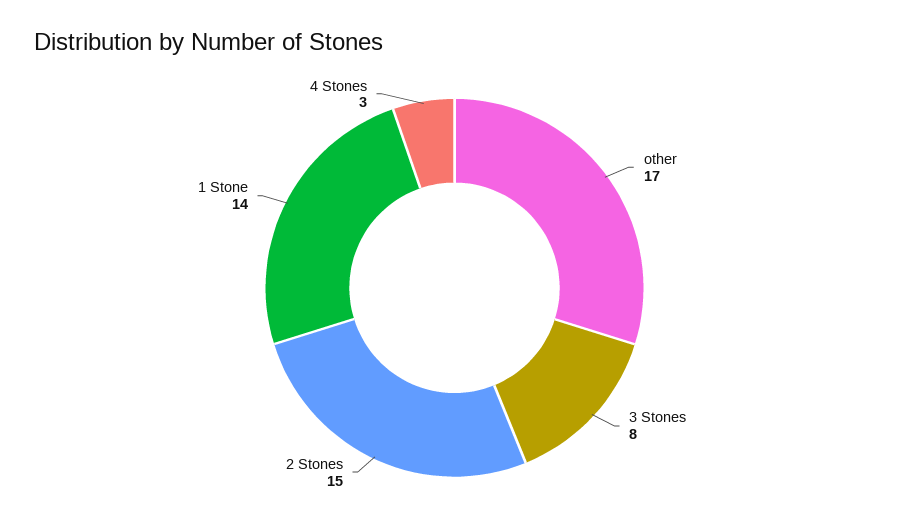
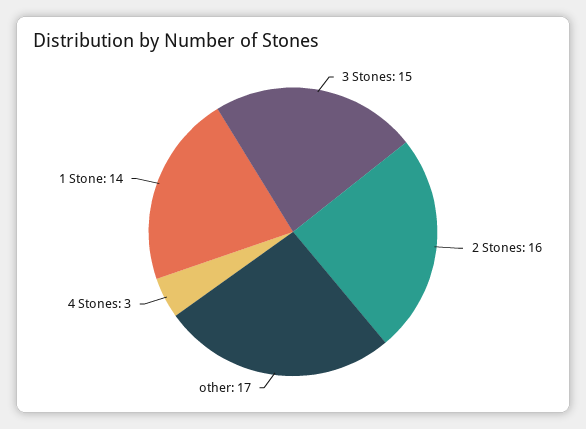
  {
    "other": 17,
-   "3 Stones": 8,
+   "3 Stones": 15,
-   "2 Stones": 15,
+   "2 Stones": 16,
    "1 Stone": 14,
    "4 Stones": 3
  }

